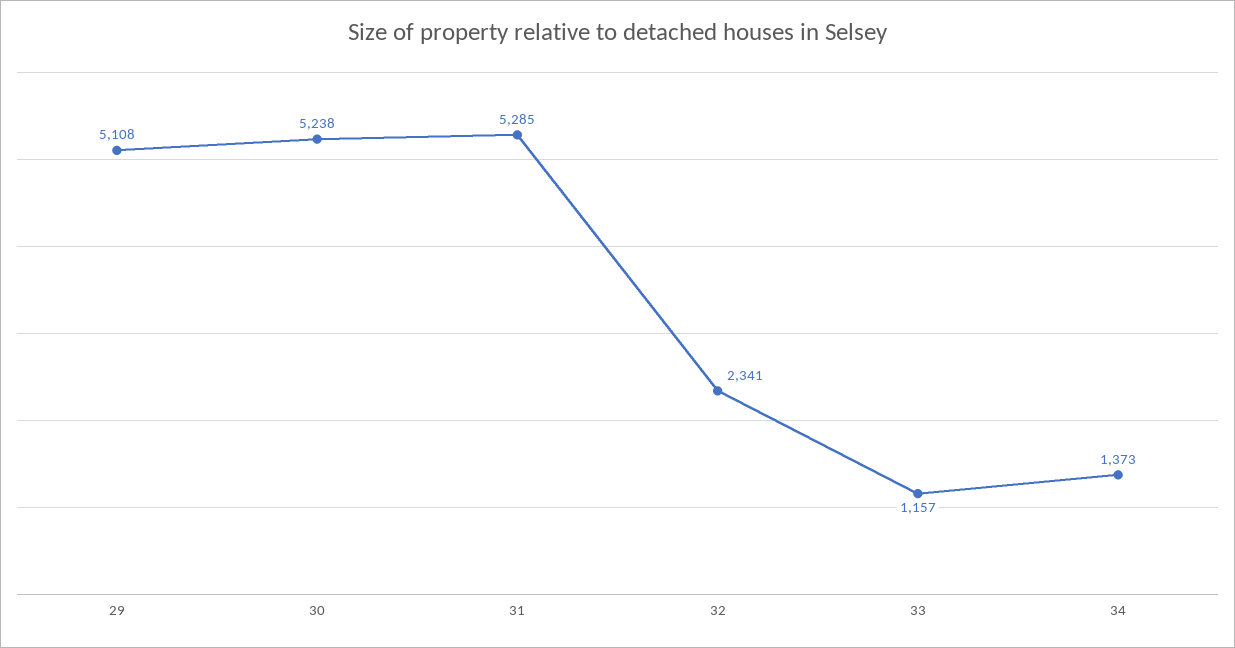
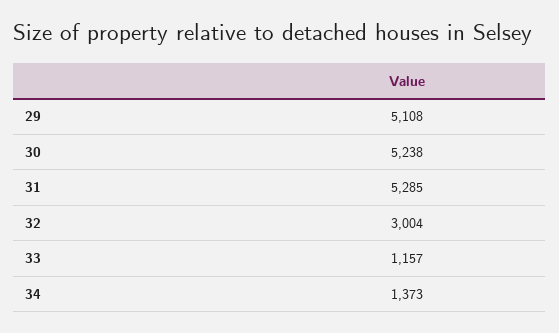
  {
    "29": 5108,
    "30": 5238,
    "31": 5285,
-   "32": 2341,
+   "32": 3004,
    "33": 1157,
    "34": 1373
  }

